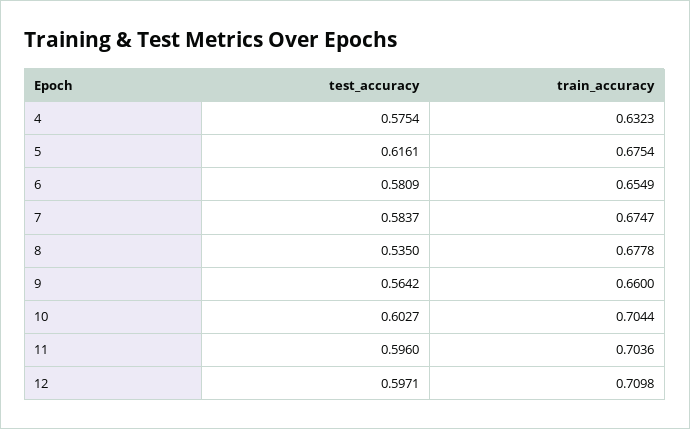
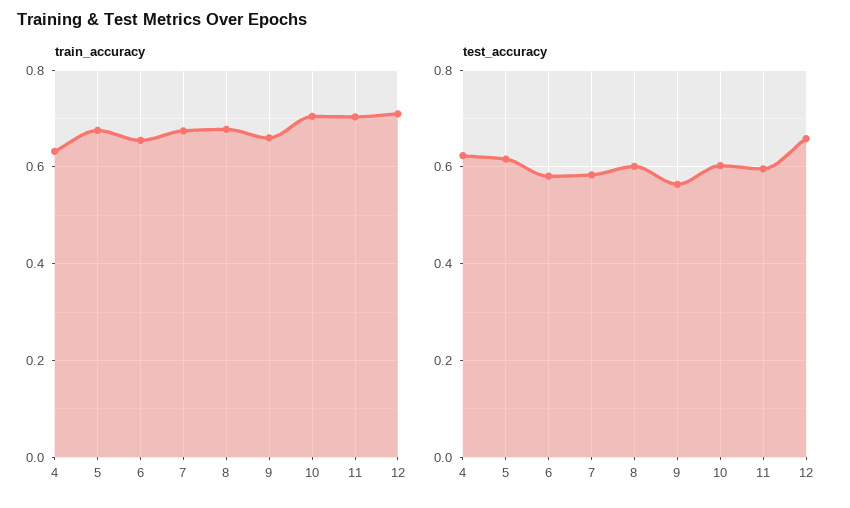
  {
    "test_accuracy": {
-     "4": 0.5754,
+     "4": 0.62,
      "5": 0.6161,
      "6": 0.5809,
      "7": 0.5837,
-     "8": 0.535,
+     "8": 0.6,
      "9": 0.5642,
      "10": 0.6027,
      "11": 0.596,
-     "12": 0.5971
+     "12": 0.66
    },
    "train_accuracy": {
      "4": 0.6323,
      "5": 0.6754,
      "6": 0.6549,
      "7": 0.6747,
      "8": 0.6778,
      "9": 0.66,
      "10": 0.7044,
      "11": 0.7036,
      "12": 0.7098
    }
  }

